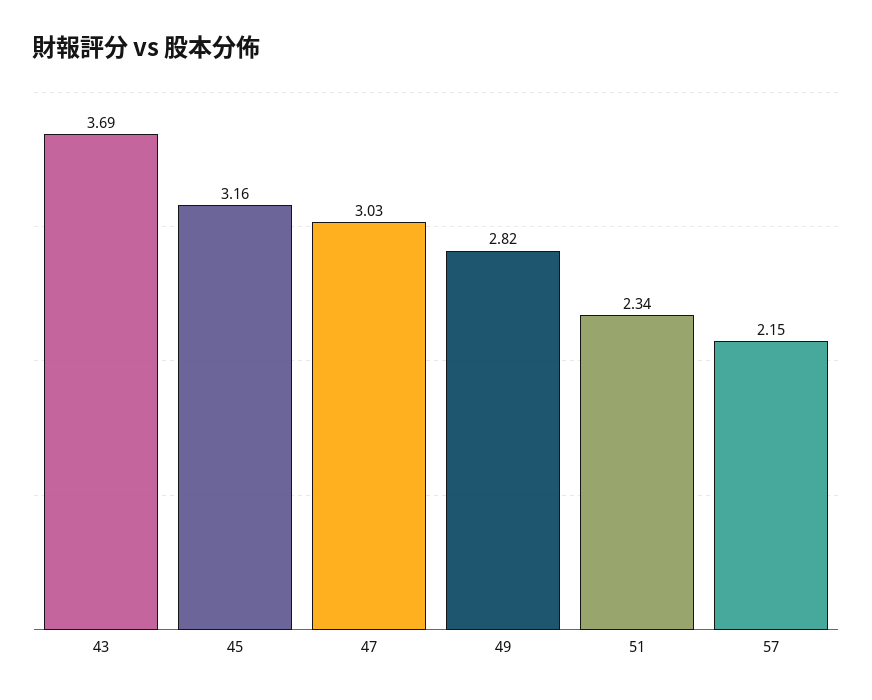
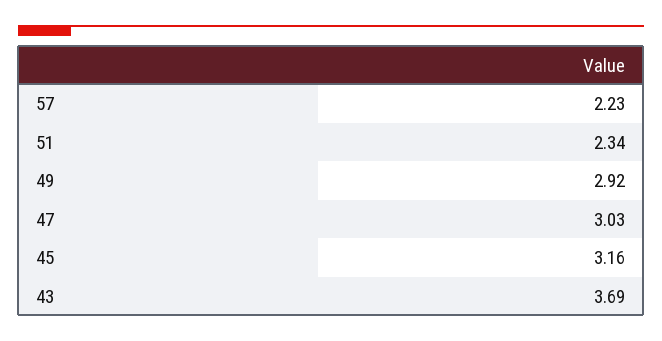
  {
    "43": 3.69,
    "45": 3.16,
    "47": 3.03,
-   "49": 2.82,
+   "49": 2.92,
    "51": 2.34,
-   "57": 2.15
+   "57": 2.23
  }

